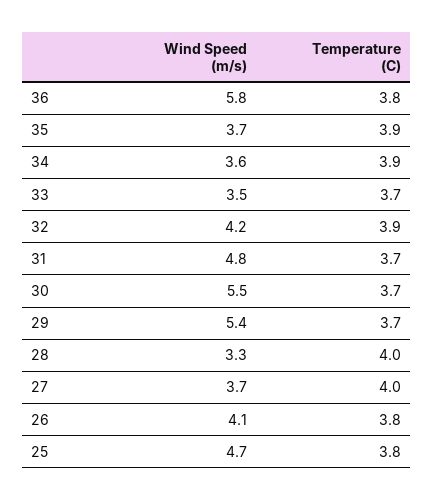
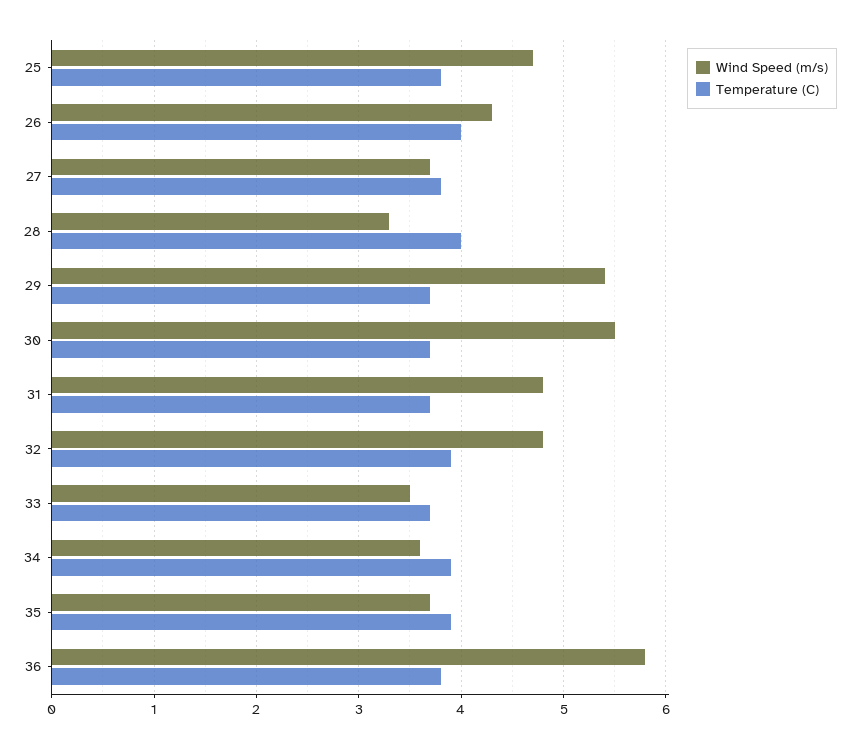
  {
    "Wind Speed (m/s)": {
      "36": 5.8,
      "35": 3.7,
      "34": 3.6,
      "33": 3.5,
-     "32": 4.2,
+     "32": 4.8,
      "31": 4.8,
      "30": 5.5,
      "29": 5.4,
      "28": 3.3,
      "27": 3.7,
-     "26": 4.1,
+     "26": 4.3,
      "25": 4.7
    },
    "Temperature (C)": {
      "36": 3.8,
      "35": 3.9,
      "34": 3.9,
      "33": 3.7,
      "32": 3.9,
      "31": 3.7,
      "30": 3.7,
      "29": 3.7,
      "28": 4,
-     "27": 4,
+     "27": 3.8,
-     "26": 3.8,
+     "26": 4,
      "25": 3.8
    }
  }

